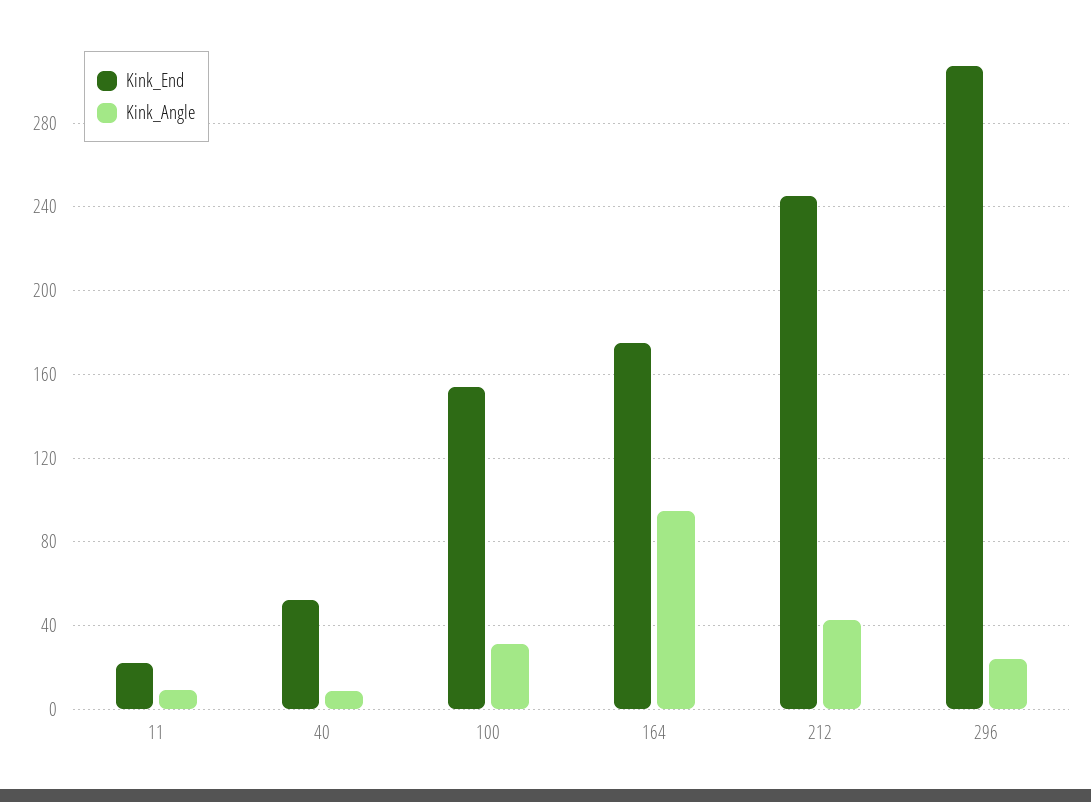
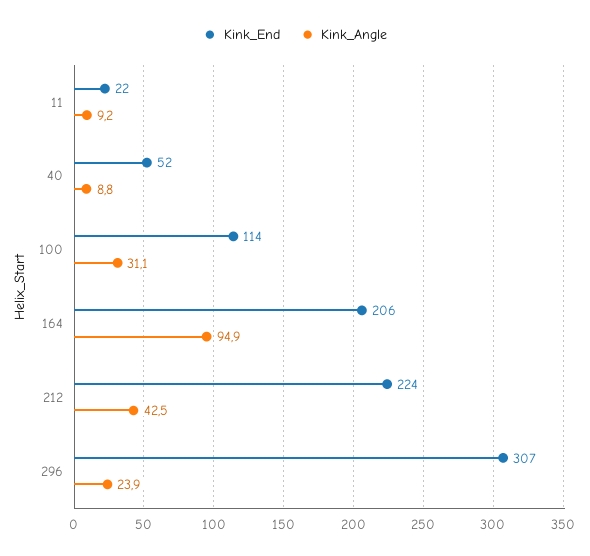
  {
    "Kink_End": {
      "11": 22,
      "40": 52,
-     "100": 155,
+     "100": 114,
-     "164": 175,
+     "164": 206,
-     "212": 245,
+     "212": 224,
      "296": 307
    },
    "Kink_Angle": {
      "11": 9.2,
      "40": 8.8,
      "100": 31.1,
      "164": 94.9,
      "212": 42.5,
      "296": 23.9
    }
  }

